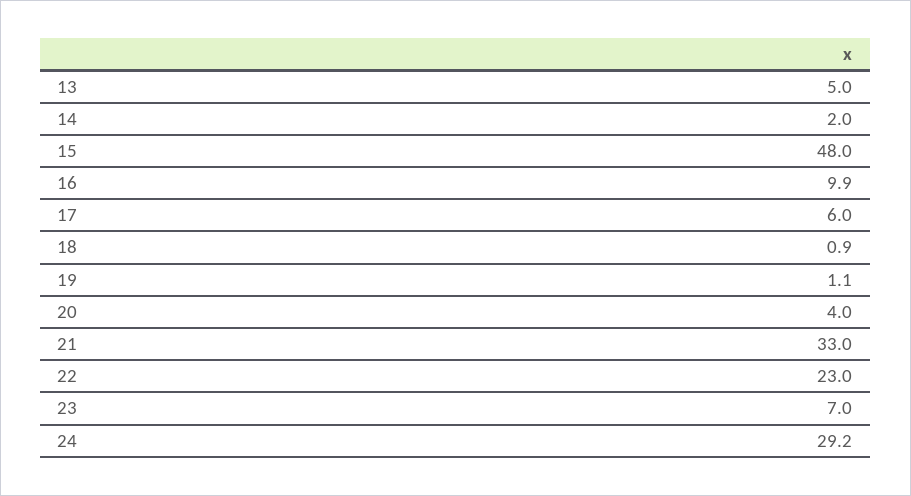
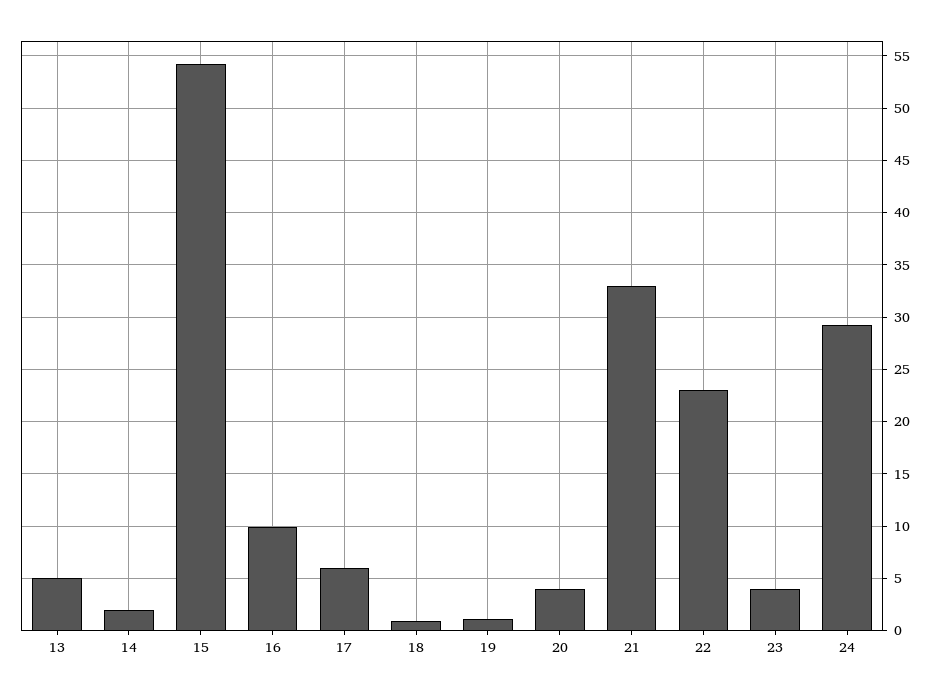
  {
    "13": 5,
    "14": 2,
-   "15": 48,
+   "15": 54,
    "16": 9.9,
    "17": 6,
    "18": 0.9,
    "19": 1.1,
    "20": 4,
    "21": 33,
    "22": 23,
-   "23": 7,
+   "23": 4,
    "24": 29.2
  }

